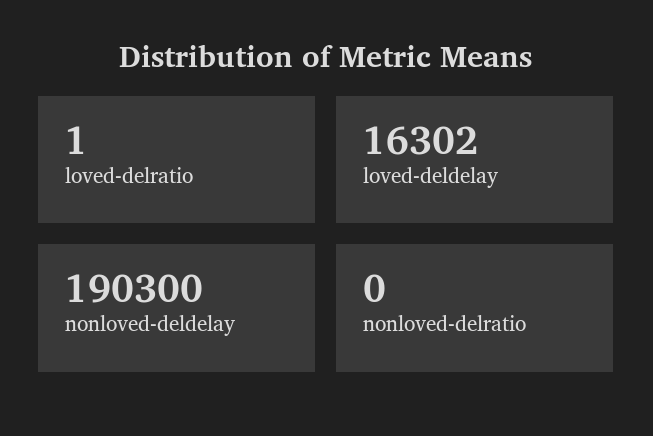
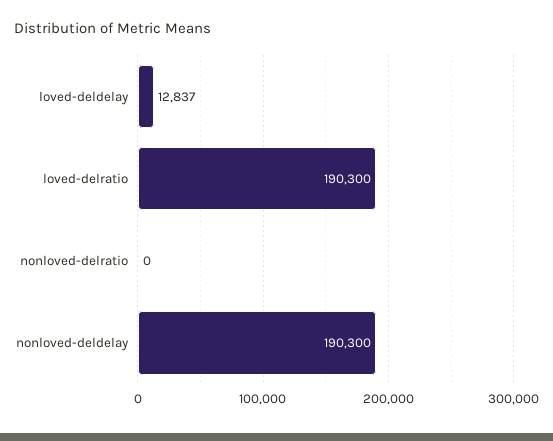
  {
-   "loved-delratio": 1,
+   "loved-delratio": 190300,
-   "loved-deldelay": 16302,
+   "loved-deldelay": 12837,
    "nonloved-deldelay": 190300,
    "nonloved-delratio": 0
  }

